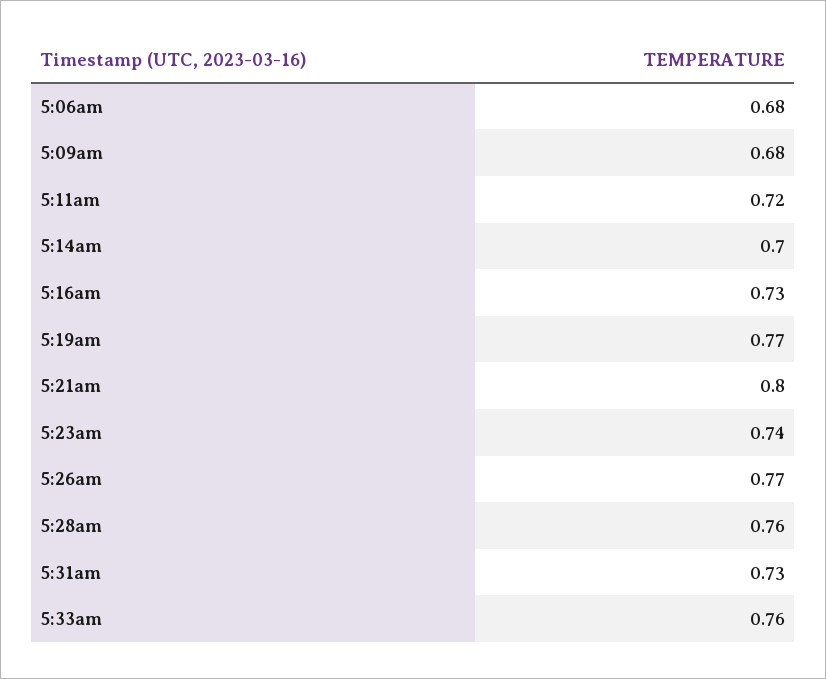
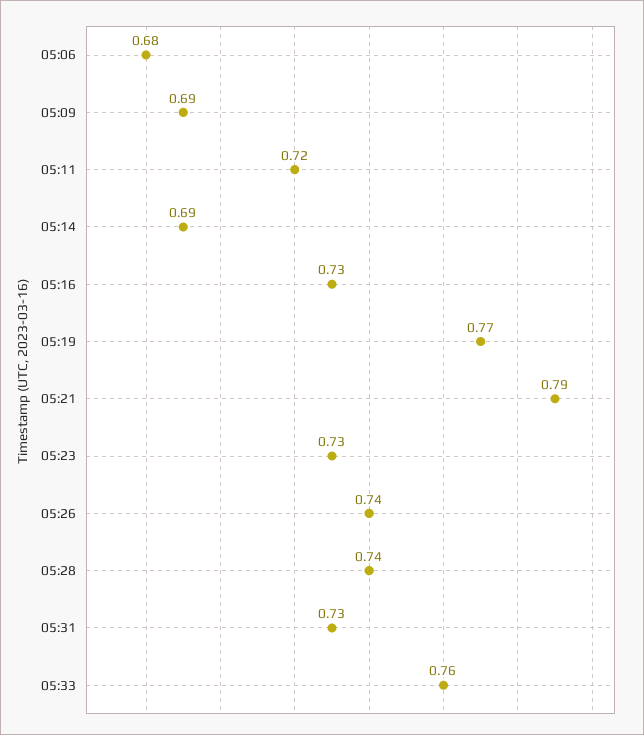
  {
    "5:06am": 0.68,
-   "5:09am": 0.68,
+   "5:09am": 0.69,
    "5:11am": 0.72,
-   "5:14am": 0.7,
+   "5:14am": 0.69,
    "5:16am": 0.73,
    "5:19am": 0.77,
-   "5:21am": 0.8,
+   "5:21am": 0.79,
-   "5:23am": 0.74,
+   "5:23am": 0.73,
-   "5:26am": 0.77,
+   "5:26am": 0.74,
-   "5:28am": 0.76,
+   "5:28am": 0.74,
    "5:31am": 0.73,
    "5:33am": 0.76
  }

